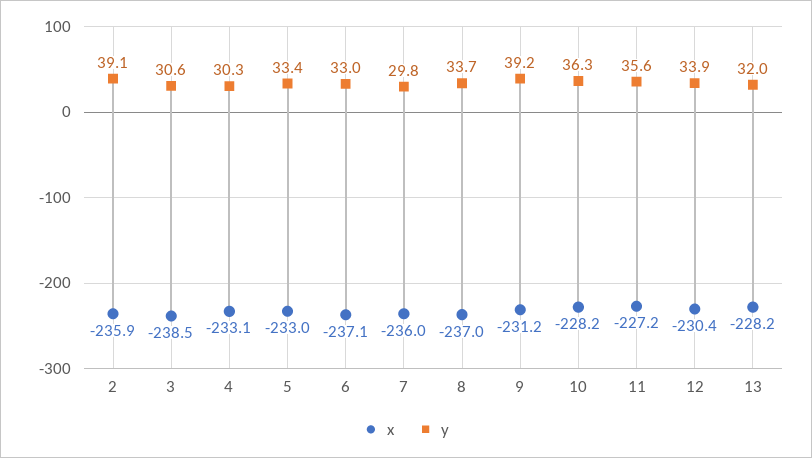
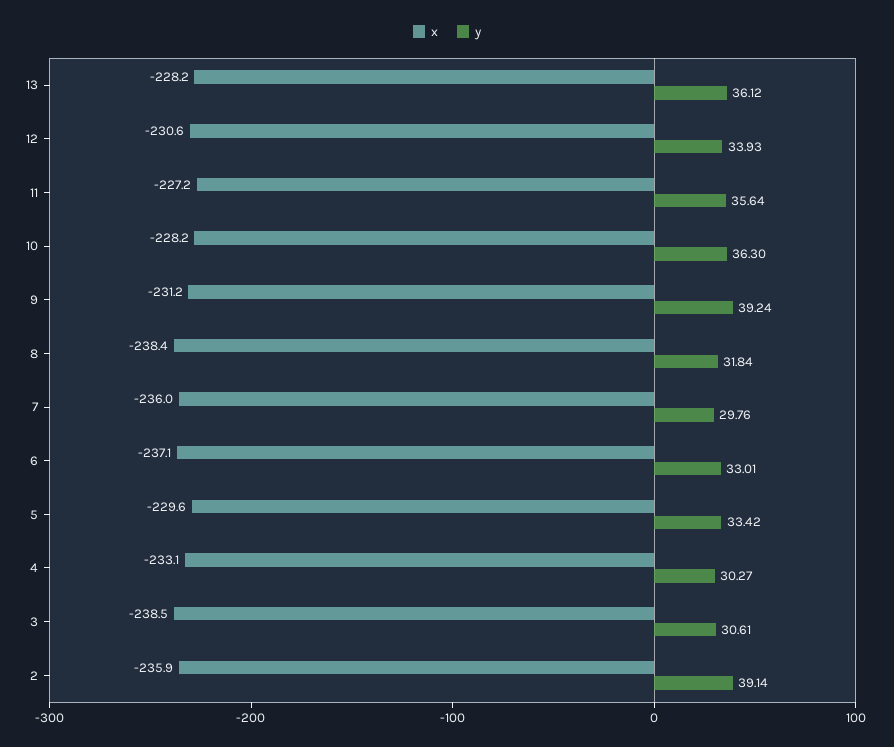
  {
    "x": {
      "2": -235.9,
      "3": -238.5,
      "4": -233.1,
-     "5": -233,
+     "5": -229.6,
      "6": -237.1,
      "7": -236,
-     "8": -237,
+     "8": -238.4,
      "9": -231.2,
      "10": -228.2,
      "11": -227.2,
-     "12": -230.4,
+     "12": -230.6,
      "13": -228.2
    },
    "y": {
      "2": 39.14,
      "3": 30.61,
      "4": 30.27,
      "5": 33.42,
      "6": 33.01,
      "7": 29.76,
-     "8": 33.7,
+     "8": 31.84,
      "9": 39.24,
      "10": 36.3,
      "11": 35.64,
      "12": 33.93,
-     "13": 32
+     "13": 36.12
    }
  }

